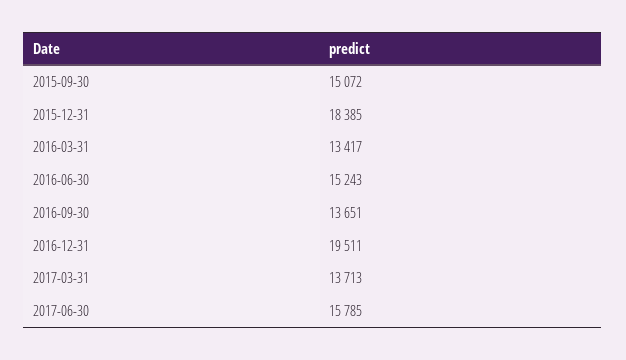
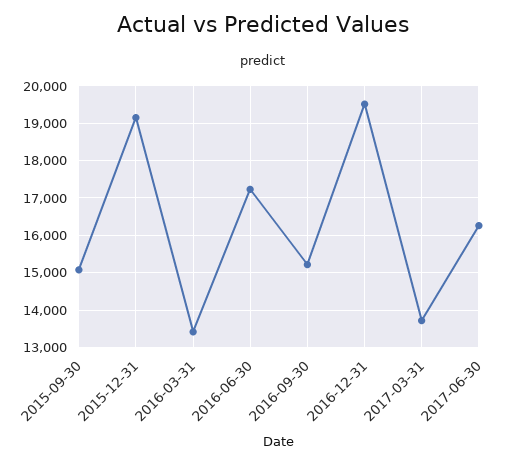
  {
    "2015-09-30": 15072,
-   "2015-12-31": 18385,
+   "2015-12-31": 19200,
    "2016-03-31": 13417,
-   "2016-06-30": 15243,
+   "2016-06-30": 17200,
-   "2016-09-30": 13651,
+   "2016-09-30": 15200,
    "2016-12-31": 19511,
    "2017-03-31": 13713,
-   "2017-06-30": 15785
+   "2017-06-30": 16200
  }

